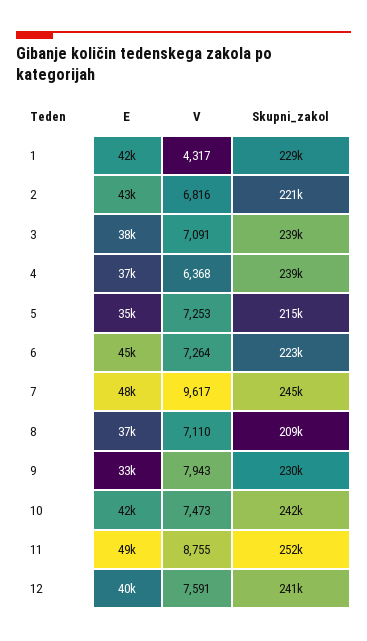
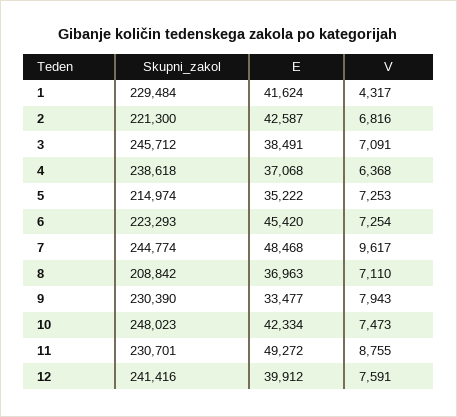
  {
    "E": {
      "1": 41624,
      "2": 42587,
      "3": 38491,
      "4": 37068,
      "5": 35222,
      "6": 45420,
      "7": 48468,
      "8": 36963,
      "9": 33477,
      "10": 42334,
      "11": 49272,
      "12": 39912
    },
    "V": {
      "1": 4317,
      "2": 6816,
      "3": 7091,
      "4": 6368,
      "5": 7253,
-     "6": 7264,
+     "6": 7254,
      "7": 9617,
      "8": 7110,
      "9": 7943,
      "10": 7473,
      "11": 8755,
      "12": 7591
    },
    "Skupni_zakol": {
      "1": 229484,
      "2": 221300,
-     "3": 239000,
+     "3": 245712,
      "4": 238618,
      "5": 214974,
      "6": 223293,
      "7": 244774,
      "8": 208842,
      "9": 230390,
-     "10": 242000,
+     "10": 248023,
-     "11": 252000,
+     "11": 230701,
      "12": 241416
    }
  }

